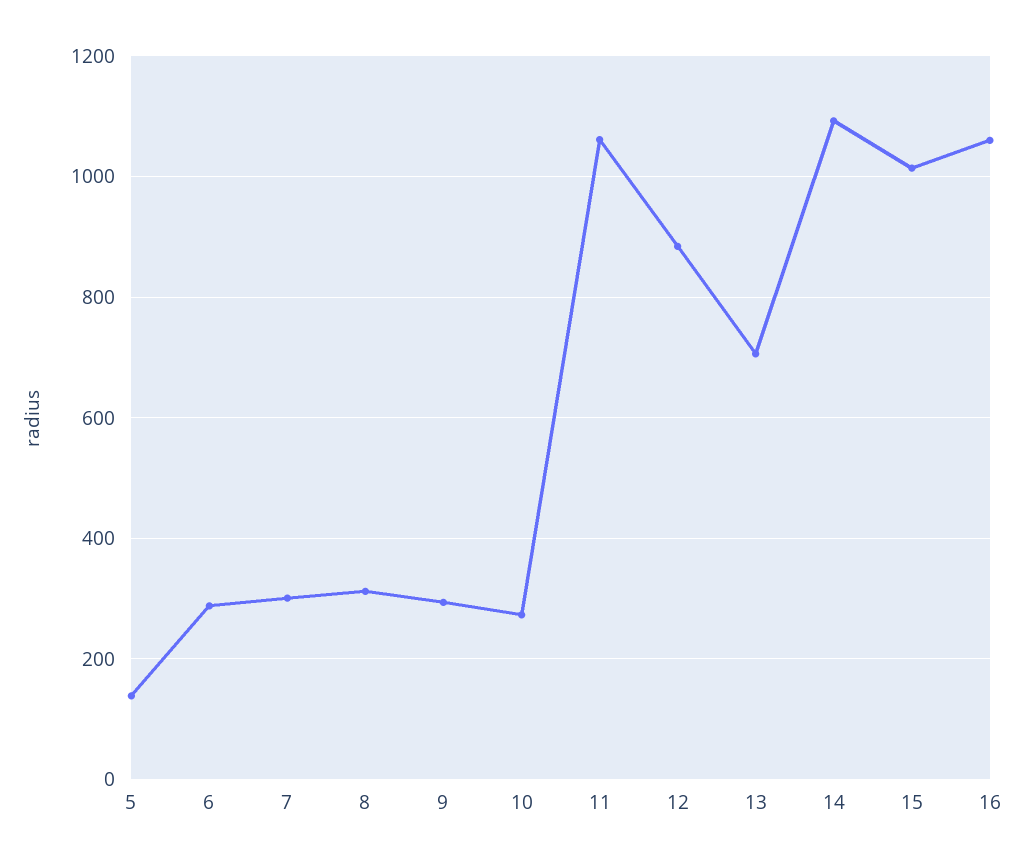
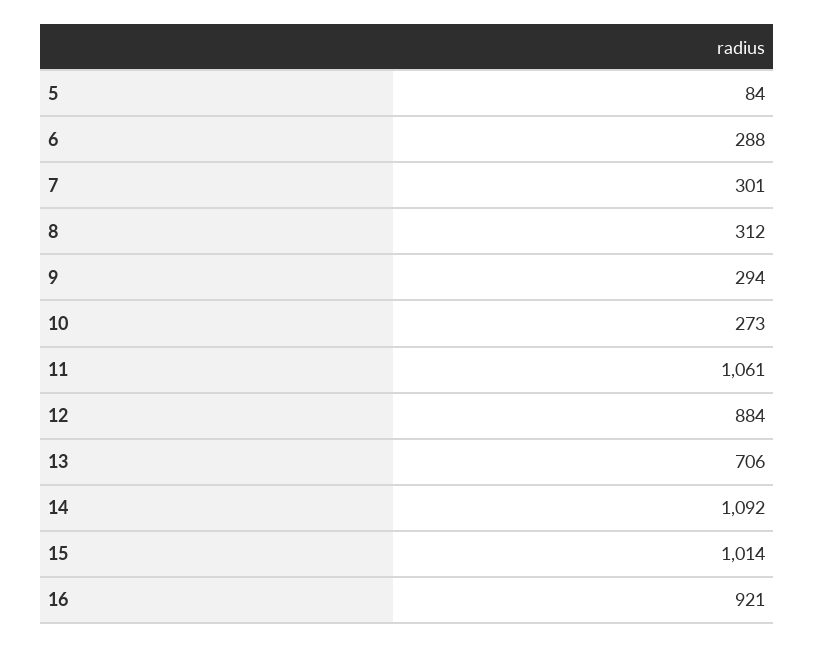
  {
-   "5": 140,
+   "5": 84,
    "6": 288,
    "7": 301,
    "8": 312,
    "9": 294,
    "10": 273,
    "11": 1061,
    "12": 884,
    "13": 706,
    "14": 1092,
    "15": 1014,
-   "16": 1060
+   "16": 921
  }

